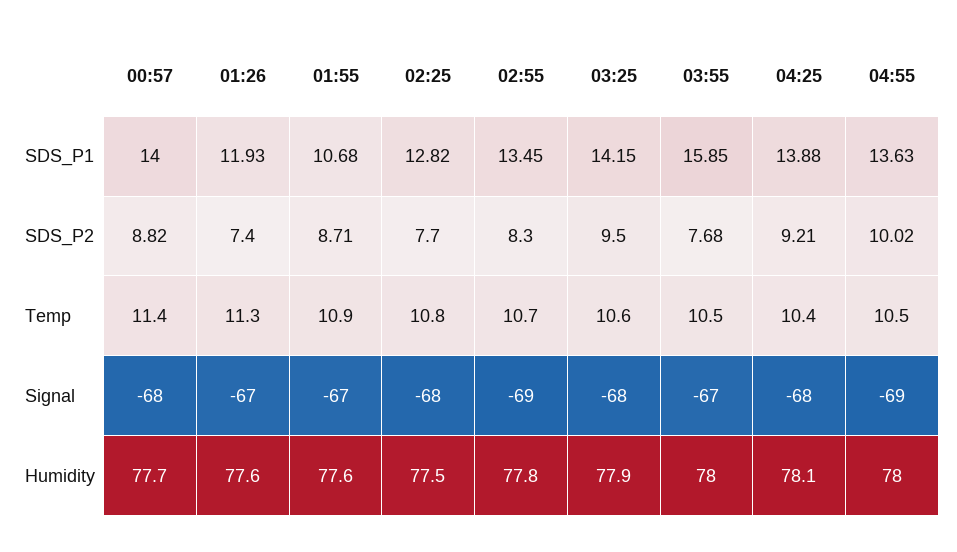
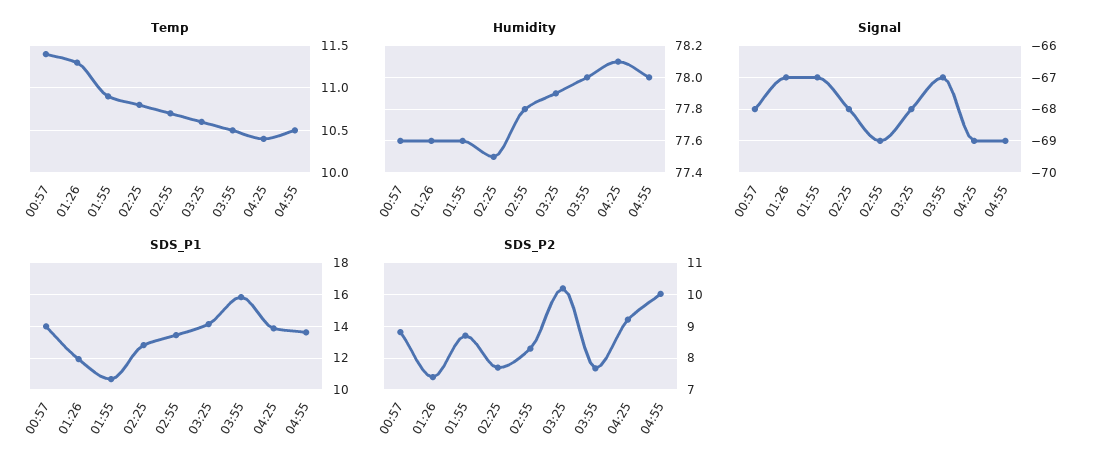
  {
    "SDS_P1": {
      "00:57": 14,
      "01:26": 11.93,
      "01:55": 10.68,
      "02:25": 12.82,
      "02:55": 13.45,
      "03:25": 14.15,
      "03:55": 15.85,
      "04:25": 13.88,
      "04:55": 13.63
    },
    "SDS_P2": {
      "00:57": 8.82,
      "01:26": 7.4,
      "01:55": 8.71,
      "02:25": 7.7,
      "02:55": 8.3,
-     "03:25": 9.5,
+     "03:25": 10.2,
      "03:55": 7.68,
      "04:25": 9.21,
      "04:55": 10.02
    },
    "Temp": {
      "00:57": 11.4,
      "01:26": 11.3,
      "01:55": 10.9,
      "02:25": 10.8,
      "02:55": 10.7,
      "03:25": 10.6,
      "03:55": 10.5,
      "04:25": 10.4,
      "04:55": 10.5
    },
    "Signal": {
      "00:57": -68,
      "01:26": -67,
      "01:55": -67,
      "02:25": -68,
      "02:55": -69,
      "03:25": -68,
      "03:55": -67,
-     "04:25": -68,
+     "04:25": -69,
      "04:55": -69
    },
    "Humidity": {
-     "00:57": 77.7,
+     "00:57": 77.6,
      "01:26": 77.6,
      "01:55": 77.6,
      "02:25": 77.5,
      "02:55": 77.8,
      "03:25": 77.9,
      "03:55": 78,
      "04:25": 78.1,
      "04:55": 78
    }
  }

